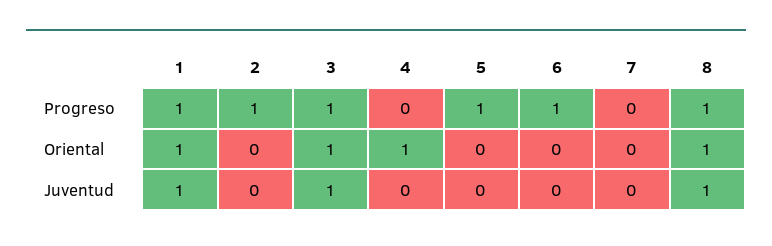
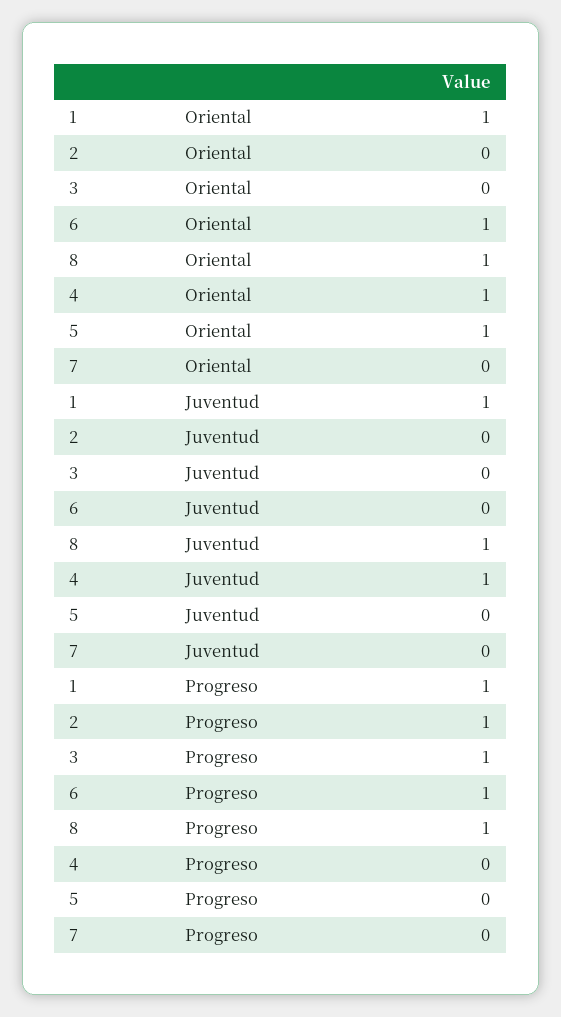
  {
    "1": {
      "Progreso": 1,
      "Oriental": 1,
      "Juventud": 1
    },
    "2": {
      "Progreso": 1,
      "Oriental": 0,
      "Juventud": 0
    },
    "3": {
      "Progreso": 1,
-     "Oriental": 1,
+     "Oriental": 0,
-     "Juventud": 1
+     "Juventud": 0
    },
    "4": {
      "Progreso": 0,
      "Oriental": 1,
-     "Juventud": 0
+     "Juventud": 1
    },
    "5": {
-     "Progreso": 1,
+     "Progreso": 0,
-     "Oriental": 0,
+     "Oriental": 1,
      "Juventud": 0
    },
    "6": {
      "Progreso": 1,
-     "Oriental": 0,
+     "Oriental": 1,
      "Juventud": 0
    },
    "7": {
      "Progreso": 0,
      "Oriental": 0,
      "Juventud": 0
    },
    "8": {
      "Progreso": 1,
      "Oriental": 1,
      "Juventud": 1
    }
  }

